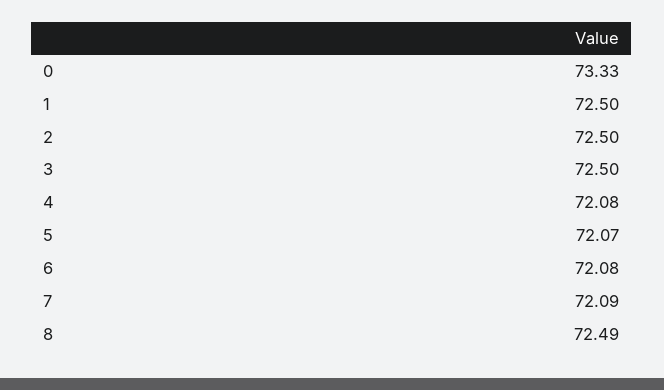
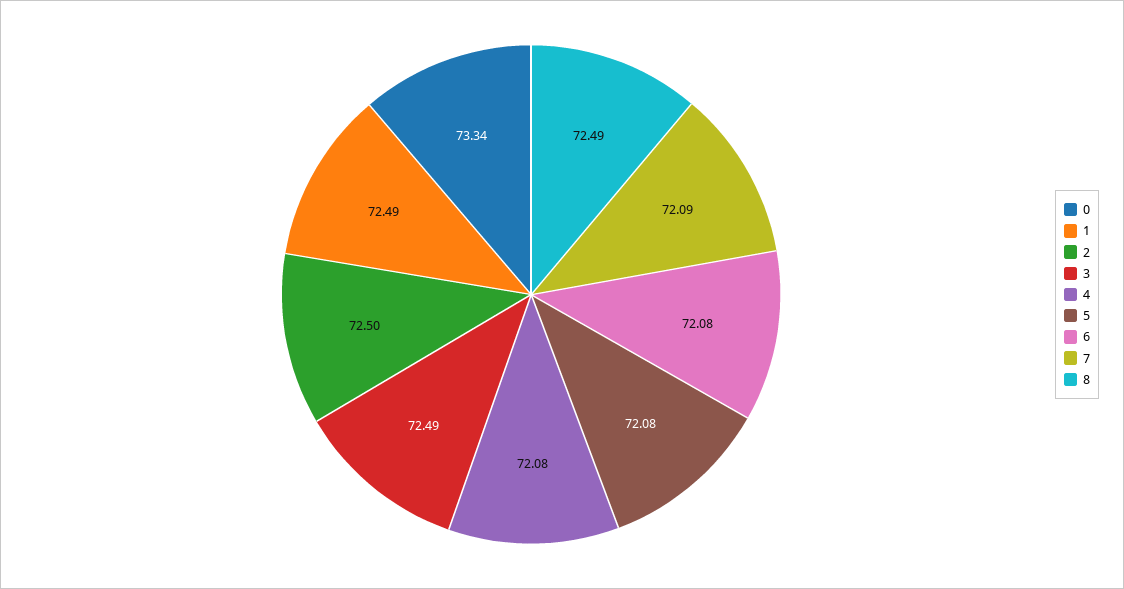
  {
-   "0": 73.33,
+   "0": 73.34,
-   "1": 72.5,
+   "1": 72.49,
    "2": 72.5,
-   "3": 72.5,
+   "3": 72.49,
    "4": 72.08,
-   "5": 72.07,
+   "5": 72.08,
    "6": 72.08,
    "7": 72.09,
    "8": 72.49
  }

